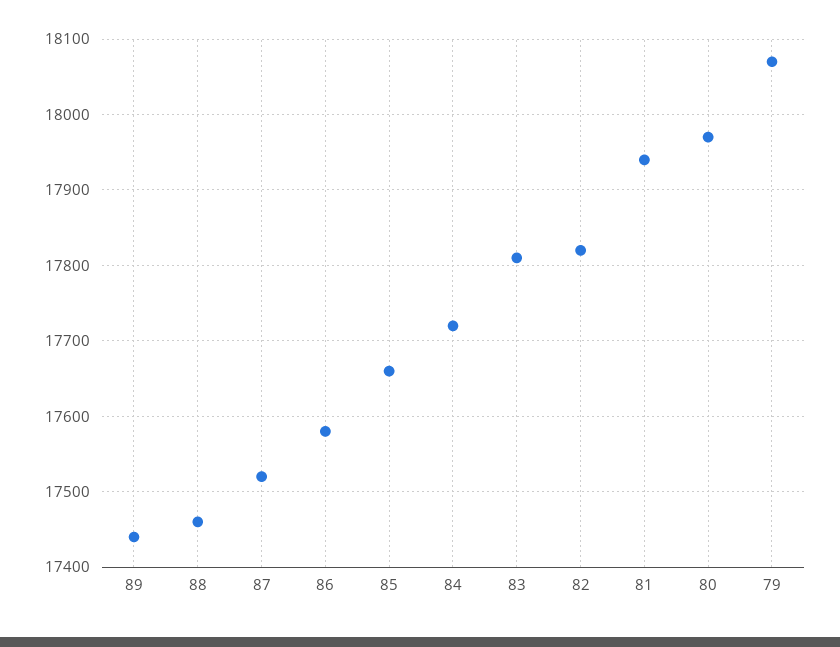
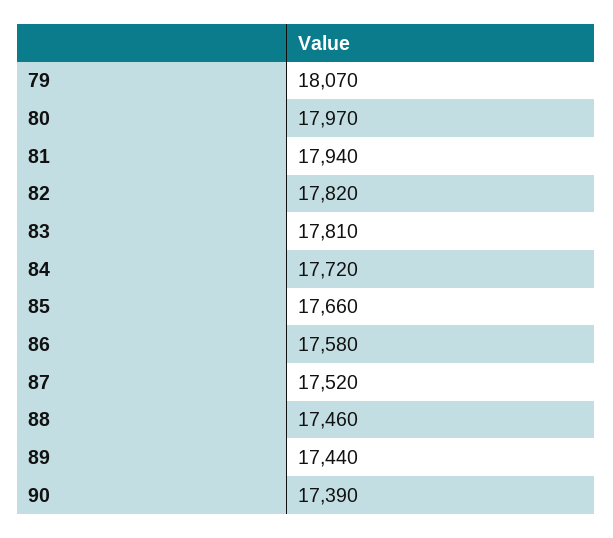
  {
    "89": 17440,
    "88": 17460,
    "87": 17520,
    "86": 17580,
    "85": 17660,
    "84": 17720,
    "83": 17810,
    "82": 17820,
    "81": 17940,
    "80": 17970,
-   "79": 18070
+   "79": 18070,
+   "90": 17390
  }

